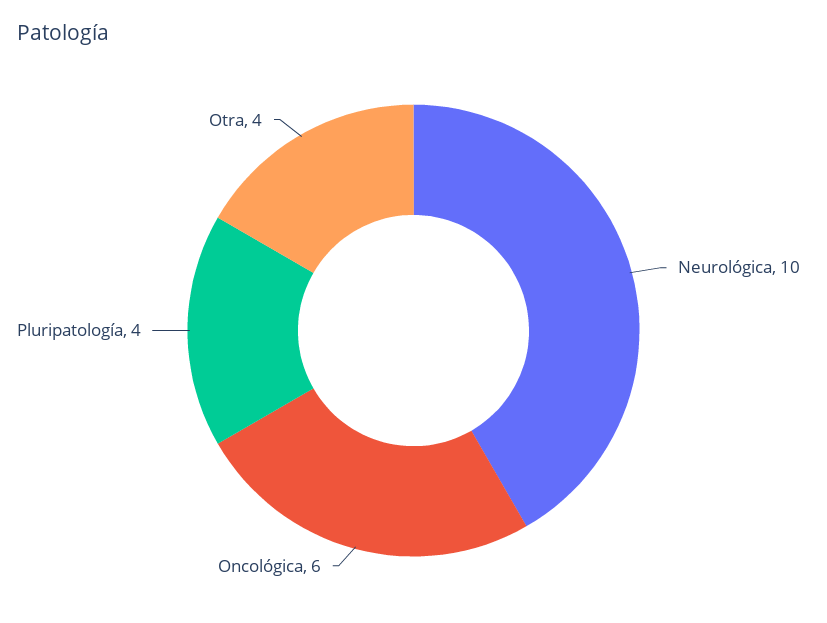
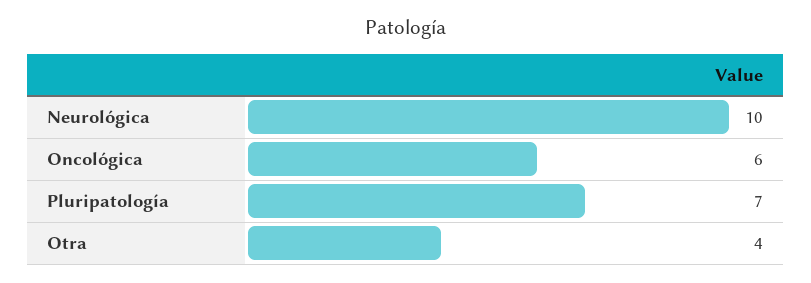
  {
    "Neurológica": 10,
    "Oncológica": 6,
-   "Pluripatología": 4,
+   "Pluripatología": 7,
    "Otra": 4
  }

